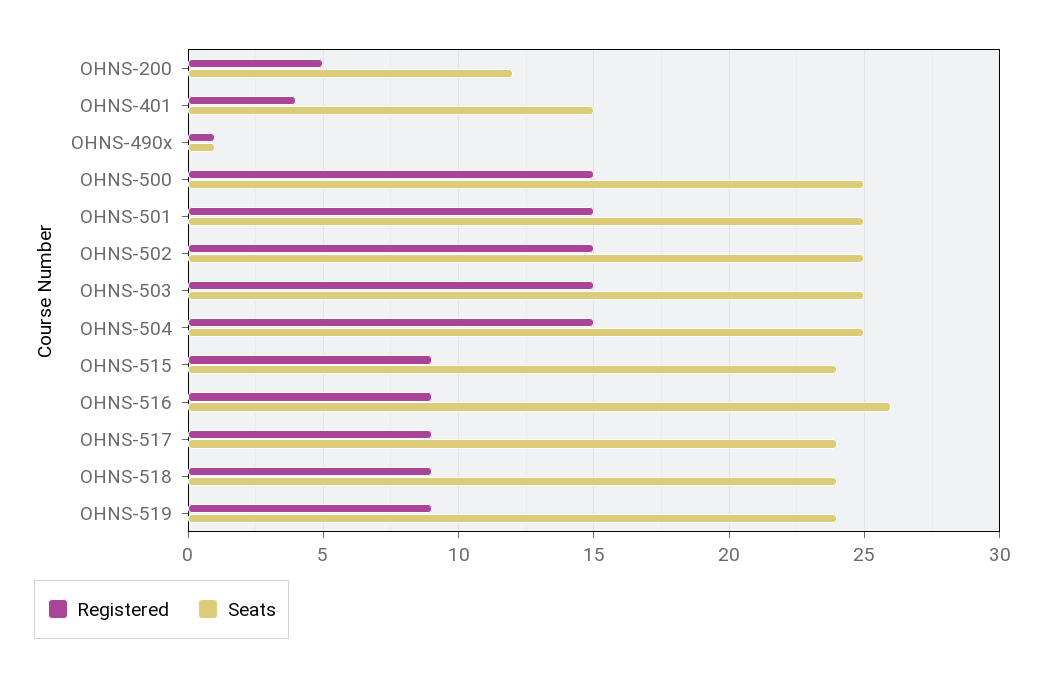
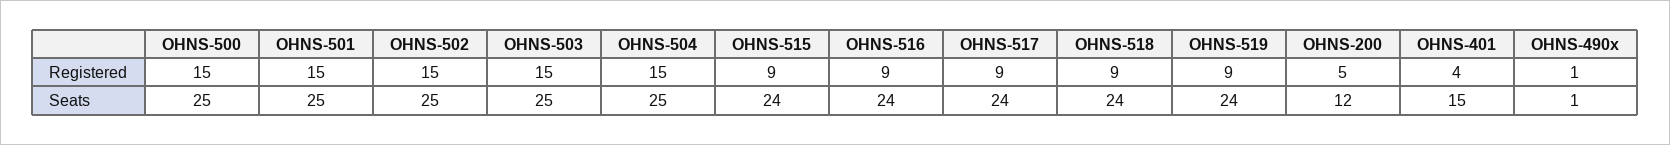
  {
    "Registered": {
      "OHNS-200": 5,
      "OHNS-401": 4,
      "OHNS-490x": 1,
      "OHNS-500": 15,
      "OHNS-501": 15,
      "OHNS-502": 15,
      "OHNS-503": 15,
      "OHNS-504": 15,
      "OHNS-515": 9,
      "OHNS-516": 9,
      "OHNS-517": 9,
      "OHNS-518": 9,
      "OHNS-519": 9
    },
    "Seats": {
      "OHNS-200": 12,
      "OHNS-401": 15,
      "OHNS-490x": 1,
      "OHNS-500": 25,
      "OHNS-501": 25,
      "OHNS-502": 25,
      "OHNS-503": 25,
      "OHNS-504": 25,
      "OHNS-515": 24,
-     "OHNS-516": 26,
+     "OHNS-516": 24,
      "OHNS-517": 24,
      "OHNS-518": 24,
      "OHNS-519": 24
    }
  }

